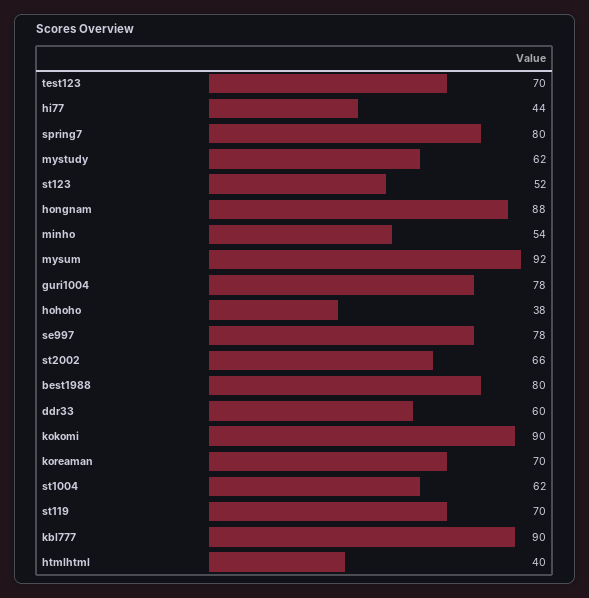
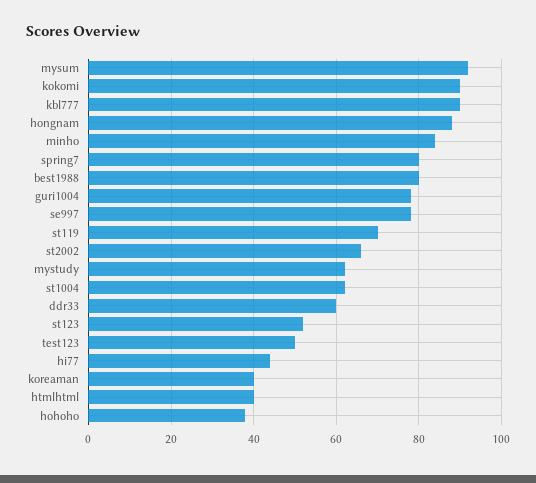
  {
-   "test123": 70,
+   "test123": 50,
    "hi77": 44,
    "spring7": 80,
    "mystudy": 62,
    "st123": 52,
    "hongnam": 88,
-   "minho": 54,
+   "minho": 85,
    "mysum": 92,
    "guri1004": 78,
    "hohoho": 38,
    "se997": 78,
    "st2002": 66,
    "best1988": 80,
    "ddr33": 60,
    "kokomi": 90,
-   "koreaman": 70,
+   "koreaman": 40,
    "st1004": 62,
    "st119": 70,
    "kbl777": 90,
    "htmlhtml": 40
  }

